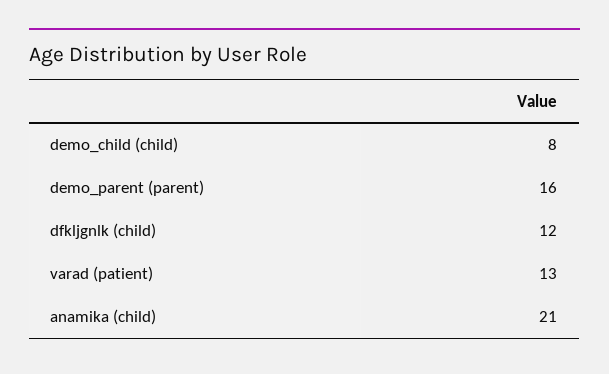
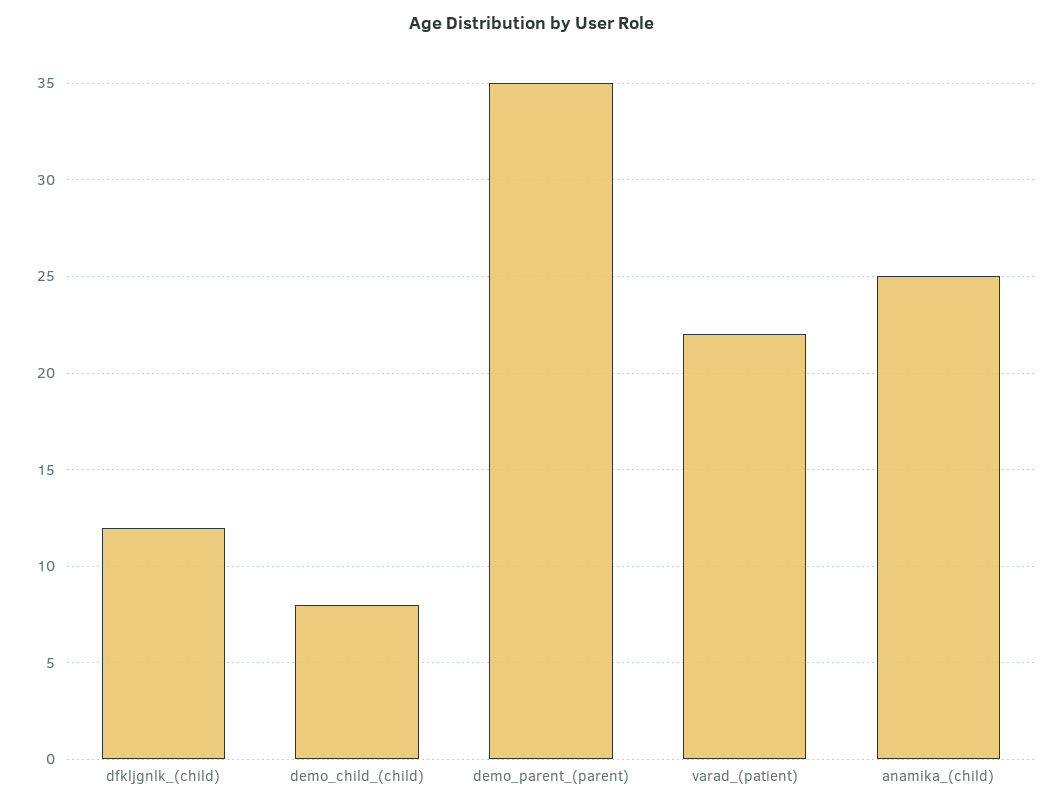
  {
    "demo_child (child)": 8,
-   "demo_parent (parent)": 16,
+   "demo_parent (parent)": 35,
    "dfkljgnlk (child)": 12,
-   "varad (patient)": 13,
+   "varad (patient)": 22,
-   "anamika (child)": 21
+   "anamika (child)": 25
  }

